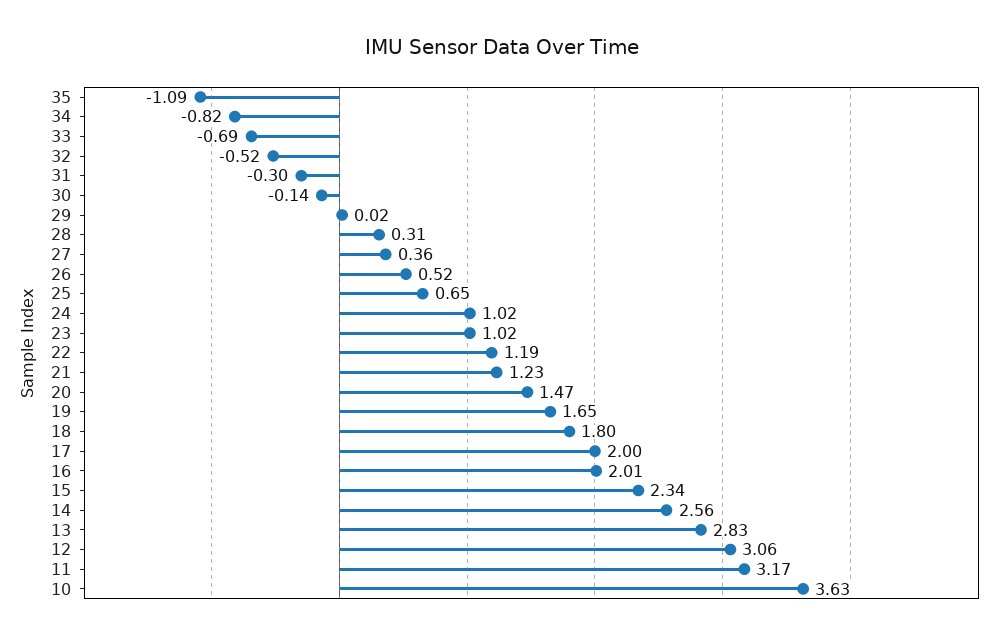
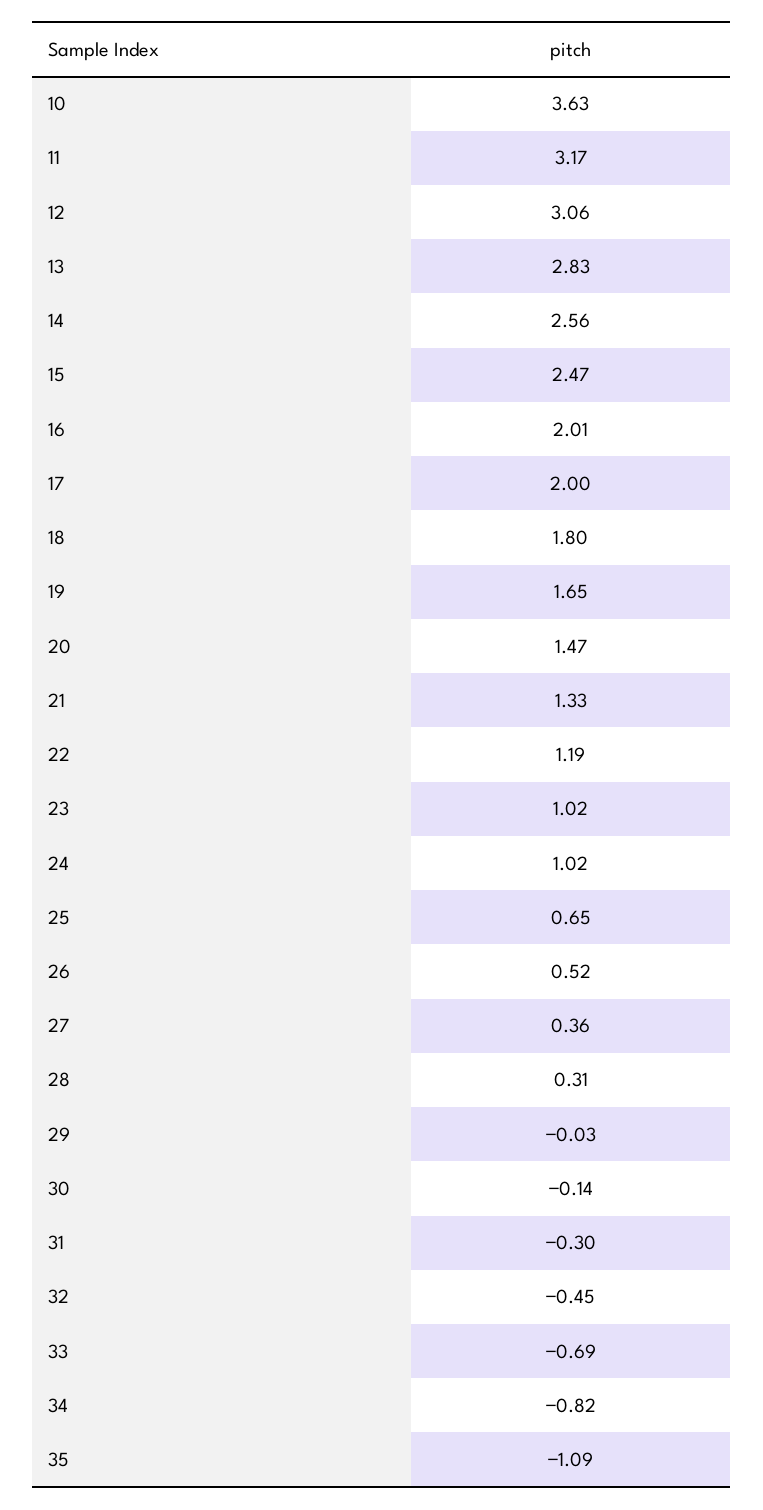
  {
    "35": -1.09,
    "34": -0.82,
    "33": -0.69,
-   "32": -0.52,
+   "32": -0.45,
    "31": -0.3,
    "30": -0.14,
-   "29": 0.02,
+   "29": -0.03,
    "28": 0.31,
    "27": 0.36,
    "26": 0.52,
    "25": 0.65,
    "24": 1.02,
    "23": 1.02,
    "22": 1.19,
-   "21": 1.23,
+   "21": 1.33,
    "20": 1.47,
    "19": 1.65,
    "18": 1.8,
    "17": 2,
    "16": 2.01,
-   "15": 2.34,
+   "15": 2.47,
    "14": 2.56,
    "13": 2.83,
    "12": 3.06,
    "11": 3.17,
    "10": 3.63
  }

